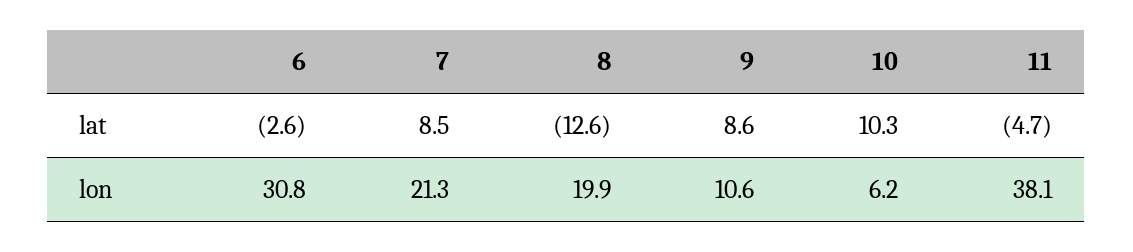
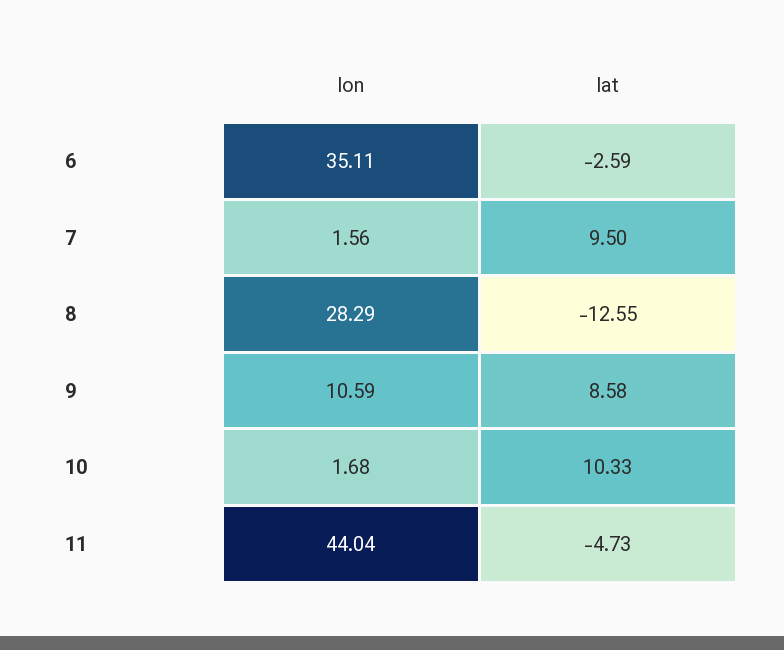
  {
    "6": {
      "lat": -2.59,
-     "lon": 30.8
+     "lon": 35.11
    },
    "7": {
-     "lat": 8.5,
+     "lat": 9.5,
-     "lon": 21.3
+     "lon": 1.56
    },
    "8": {
      "lat": -12.55,
-     "lon": 19.9
+     "lon": 28.29
    },
    "9": {
      "lat": 8.58,
      "lon": 10.59
    },
    "10": {
      "lat": 10.33,
-     "lon": 6.2
+     "lon": 1.68
    },
    "11": {
      "lat": -4.73,
-     "lon": 38.1
+     "lon": 44.04
    }
  }

